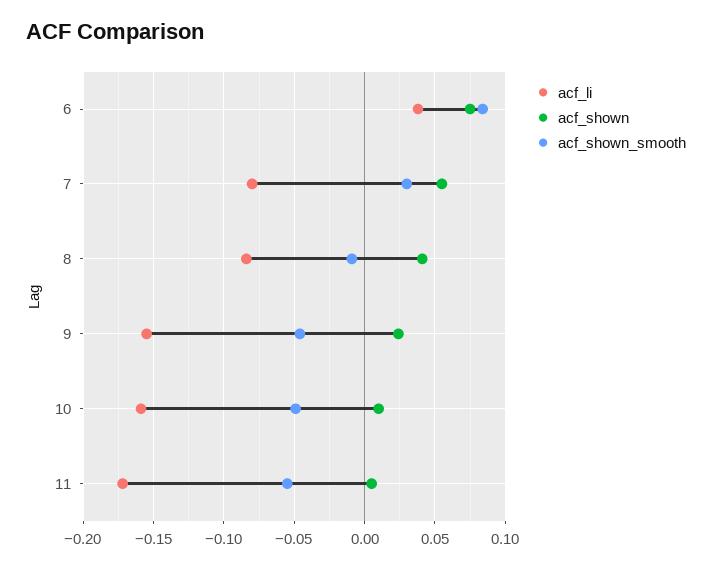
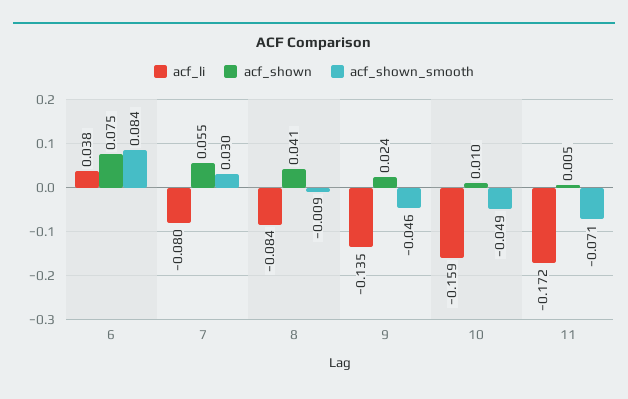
  {
    "acf_li": {
      "6": 0.038,
      "7": -0.08,
      "8": -0.084,
-     "9": -0.155,
+     "9": -0.135,
      "10": -0.159,
      "11": -0.172
    },
    "acf_shown": {
      "6": 0.075,
      "7": 0.055,
      "8": 0.041,
      "9": 0.024,
      "10": 0.01,
      "11": 0.005
    },
    "acf_shown_smooth": {
      "6": 0.084,
      "7": 0.03,
      "8": -0.009,
      "9": -0.046,
      "10": -0.049,
-     "11": -0.055
+     "11": -0.071
    }
  }

